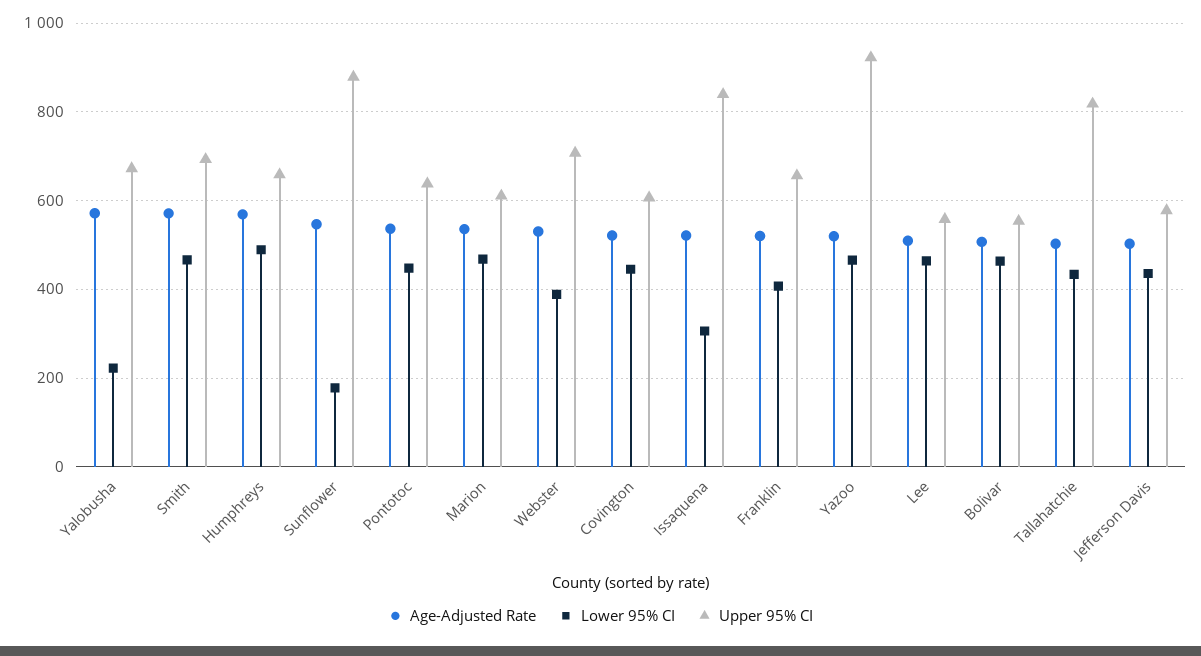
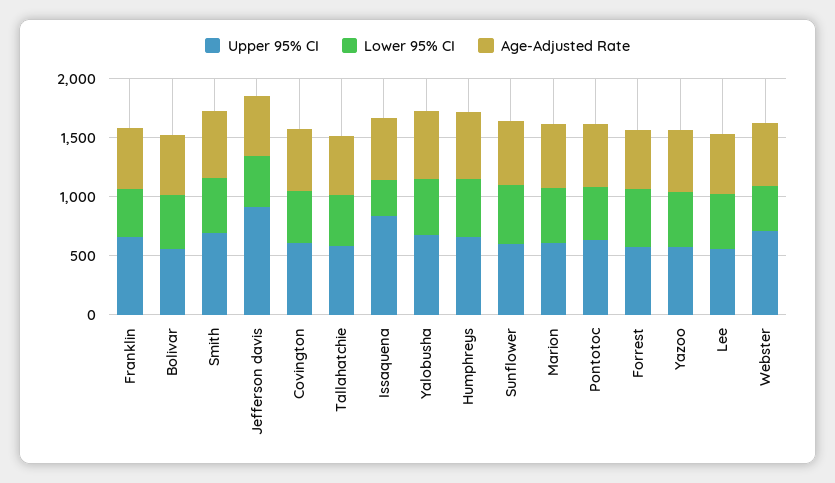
  {
    "Age-Adjusted Rate": {
      "Yalobusha": 580,
      "Smith": 580,
      "Humphreys": 560,
      "Sunflower": 540,
      "Pontotoc": 540,
      "Marion": 540,
      "Webster": 540,
      "Covington": 520,
      "Issaquena": 520,
      "Franklin": 520,
      "Yazoo": 520,
      "Lee": 500,
      "Bolivar": 500,
      "Tallahatchie": 500,
-     "Jefferson Davis": 500
+     "Jefferson Davis": 500,
+     "Forrest": 500
    },
    "Lower 95% CI": {
-     "Yalobusha": 220,
+     "Yalobusha": 500,
      "Smith": 460,
      "Humphreys": 480,
-     "Sunflower": 180,
+     "Sunflower": 500,
      "Pontotoc": 440,
      "Marion": 460,
      "Webster": 380,
      "Covington": 440,
      "Issaquena": 300,
      "Franklin": 400,
      "Yazoo": 460,
      "Lee": 460,
      "Bolivar": 460,
      "Tallahatchie": 440,
-     "Jefferson Davis": 440
+     "Jefferson Davis": 440,
+     "Forrest": 500
    },
    "Upper 95% CI": {
      "Yalobusha": 680,
      "Smith": 700,
      "Humphreys": 660,
-     "Sunflower": 880,
+     "Sunflower": 600,
      "Pontotoc": 640,
      "Marion": 620,
      "Webster": 700,
      "Covington": 600,
      "Issaquena": 840,
      "Franklin": 660,
-     "Yazoo": 920,
+     "Yazoo": 600,
      "Lee": 560,
      "Bolivar": 560,
-     "Tallahatchie": 820,
+     "Tallahatchie": 600,
-     "Jefferson Davis": 580
+     "Jefferson Davis": 900,
+     "Forrest": 600
    }
  }

